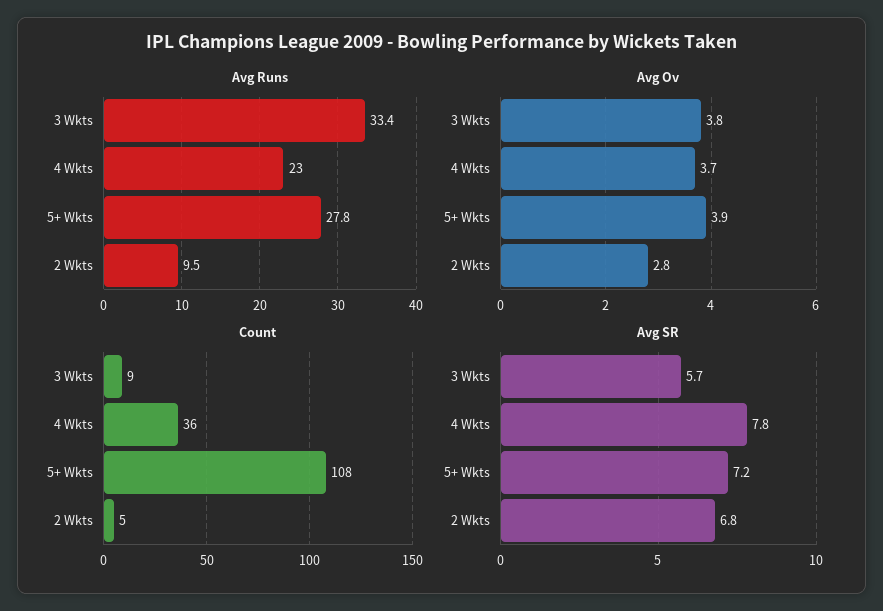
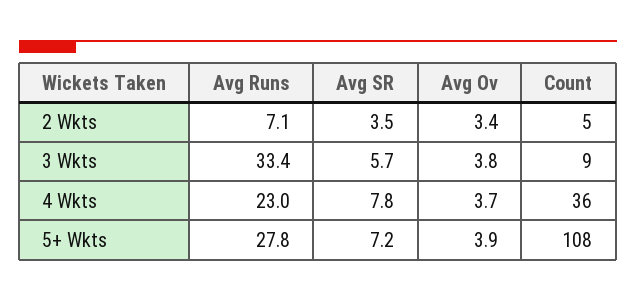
  {
    "Avg Runs": {
      "3 Wkts": 33.4,
      "4 Wkts": 23,
      "5+ Wkts": 27.8,
-     "2 Wkts": 9.5
+     "2 Wkts": 7.1
    },
    "Avg Ov": {
      "3 Wkts": 3.8,
      "4 Wkts": 3.7,
      "5+ Wkts": 3.9,
-     "2 Wkts": 2.8
+     "2 Wkts": 3.4
    },
    "Count": {
      "3 Wkts": 9,
      "4 Wkts": 36,
      "5+ Wkts": 108,
      "2 Wkts": 5
    },
    "Avg SR": {
      "3 Wkts": 5.7,
      "4 Wkts": 7.8,
      "5+ Wkts": 7.2,
-     "2 Wkts": 6.8
+     "2 Wkts": 3.5
    }
  }

